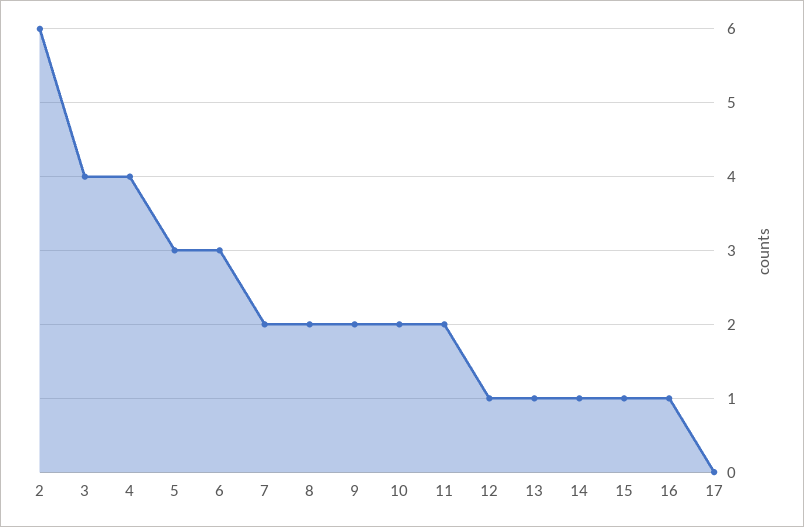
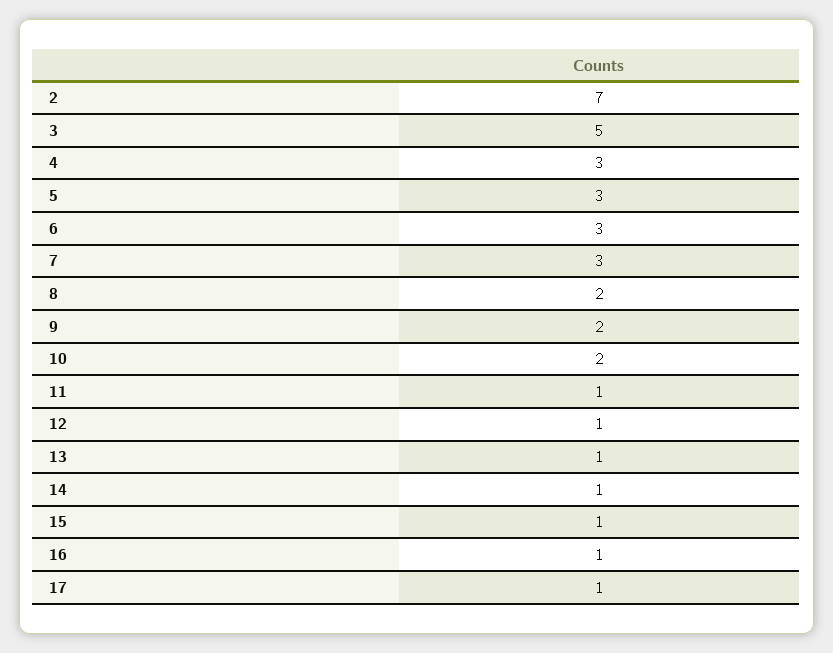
  {
-   "2": 6,
+   "2": 7,
-   "3": 4,
+   "3": 5,
-   "4": 4,
+   "4": 3,
    "5": 3,
    "6": 3,
-   "7": 2,
+   "7": 3,
    "8": 2,
    "9": 2,
    "10": 2,
-   "11": 2,
+   "11": 1,
    "12": 1,
    "13": 1,
    "14": 1,
    "15": 1,
    "16": 1,
-   "17": 0
+   "17": 1
  }

